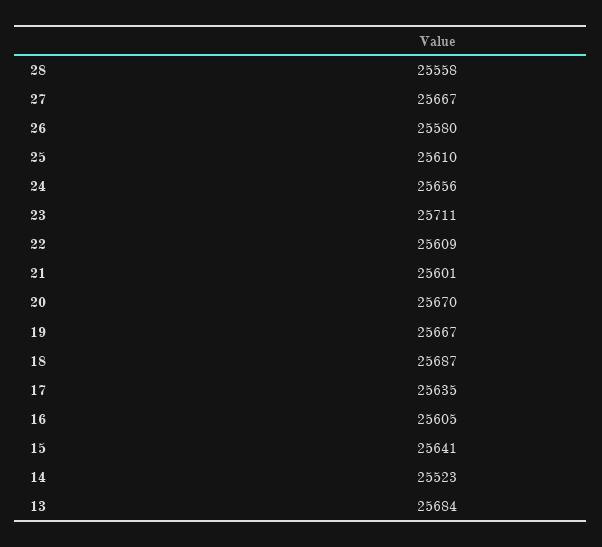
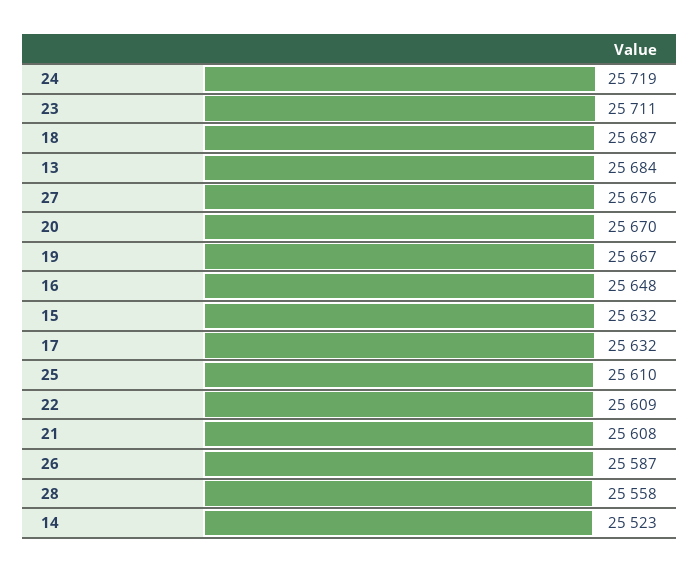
  {
    "28": 25558,
-   "27": 25667,
+   "27": 25676,
-   "26": 25580,
+   "26": 25587,
    "25": 25610,
-   "24": 25656,
+   "24": 25719,
    "23": 25711,
    "22": 25609,
-   "21": 25601,
+   "21": 25608,
    "20": 25670,
    "19": 25667,
    "18": 25687,
-   "17": 25635,
+   "17": 25632,
-   "16": 25605,
+   "16": 25648,
-   "15": 25641,
+   "15": 25632,
    "14": 25523,
    "13": 25684
  }

